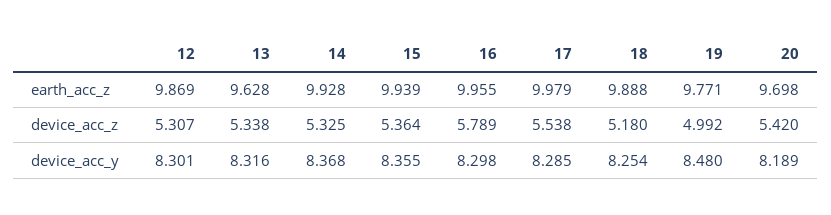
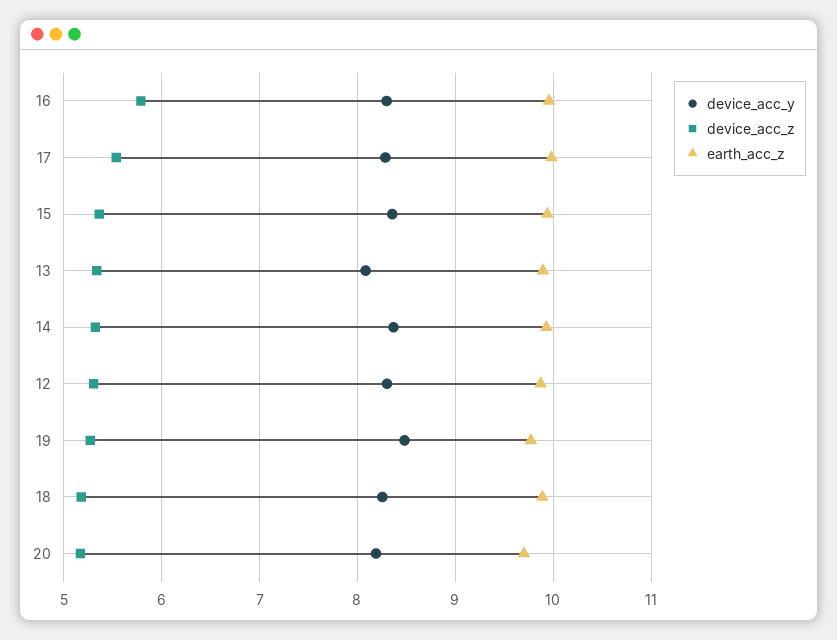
  {
    "earth_acc_z": {
      "12": 9.869,
-     "13": 9.628,
+     "13": 9.9,
      "14": 9.928,
      "15": 9.939,
      "16": 9.955,
      "17": 9.979,
      "18": 9.888,
      "19": 9.771,
      "20": 9.698
    },
    "device_acc_z": {
      "12": 5.307,
      "13": 5.338,
      "14": 5.325,
      "15": 5.364,
      "16": 5.789,
      "17": 5.538,
      "18": 5.18,
-     "19": 4.992,
+     "19": 5.3,
-     "20": 5.42
+     "20": 5.2
    },
    "device_acc_y": {
      "12": 8.301,
-     "13": 8.316,
+     "13": 8.1,
      "14": 8.368,
      "15": 8.355,
      "16": 8.298,
      "17": 8.285,
      "18": 8.254,
      "19": 8.48,
      "20": 8.189
    }
  }

